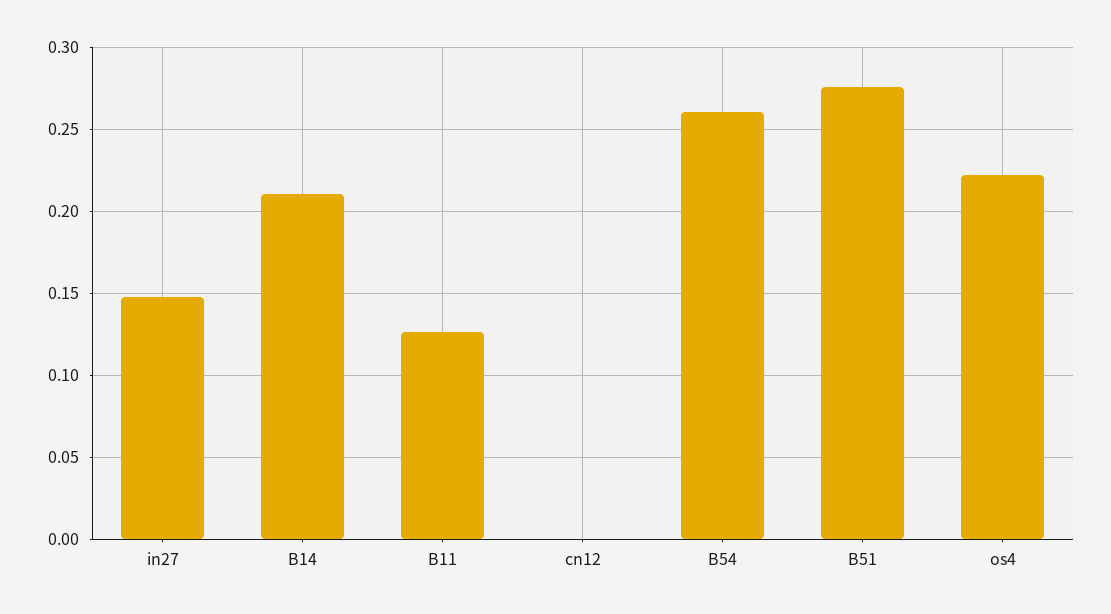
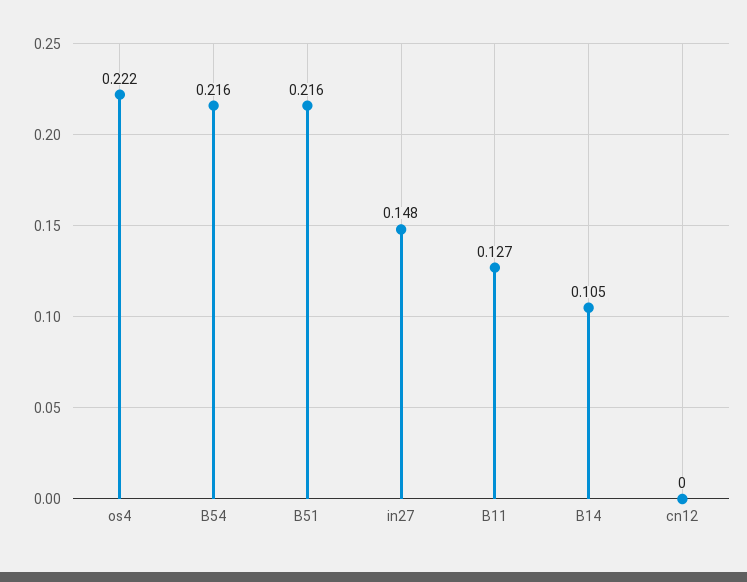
  {
    "in27": 0.148,
-   "B14": 0.21,
+   "B14": 0.105,
    "B11": 0.127,
    "cn12": 0,
-   "B54": 0.26,
+   "B54": 0.216,
-   "B51": 0.275,
+   "B51": 0.216,
    "os4": 0.222
  }

